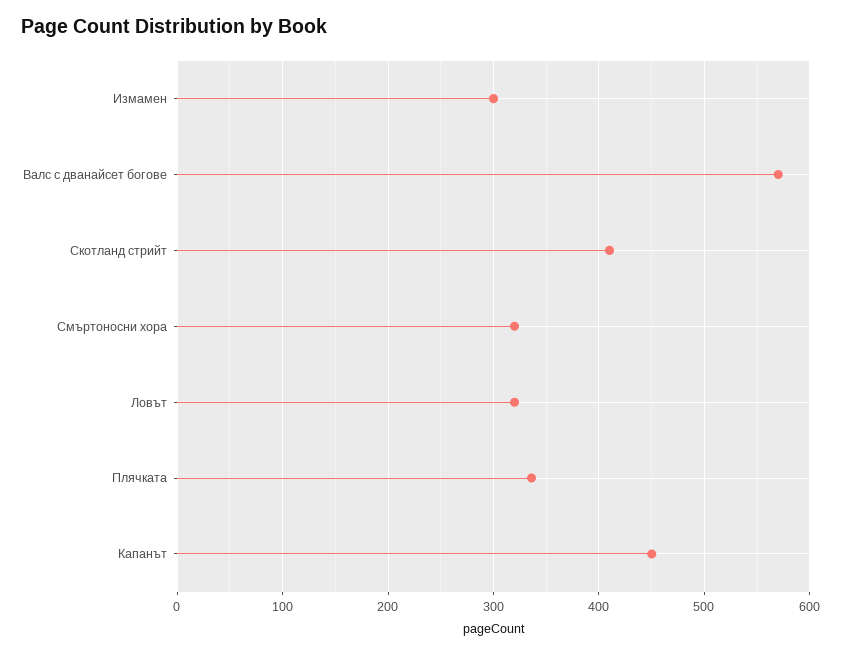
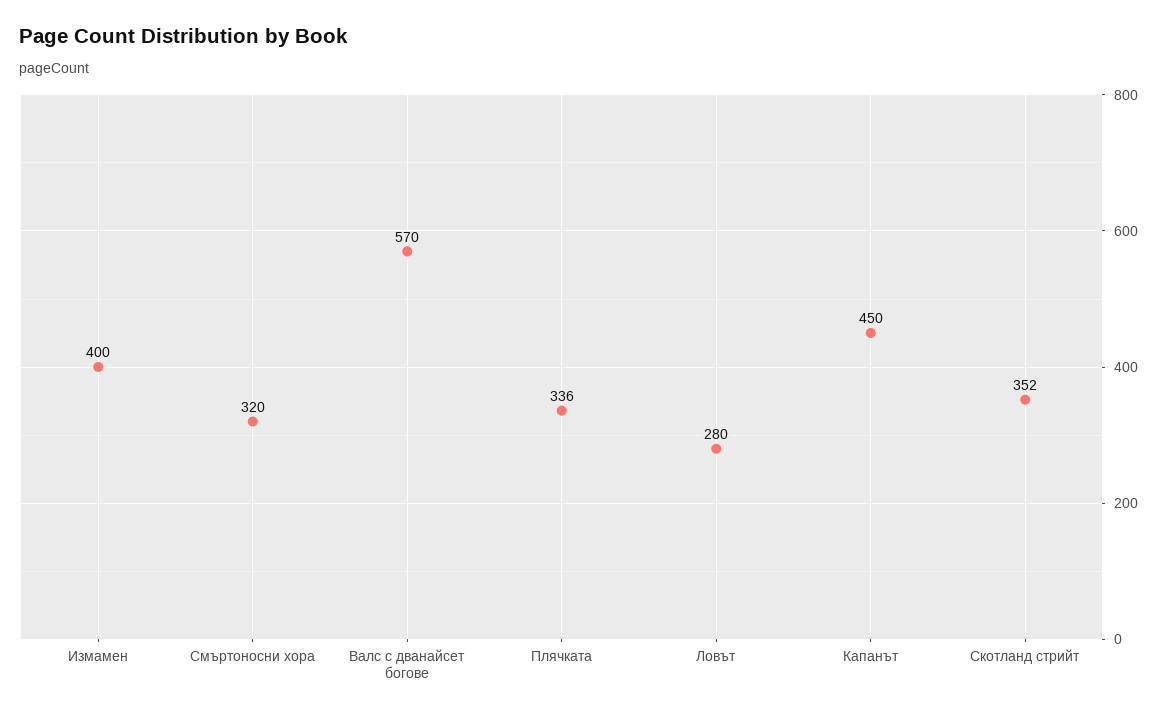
  {
-   "Измамен": 300,
+   "Измамен": 400,
    "Валс с дванайсет богове": 570,
-   "Скотланд стрийт": 410,
+   "Скотланд стрийт": 352,
    "Смъртоносни хора": 320,
-   "Ловът": 320,
+   "Ловът": 280,
    "Плячката": 336,
    "Капанът": 450
  }

